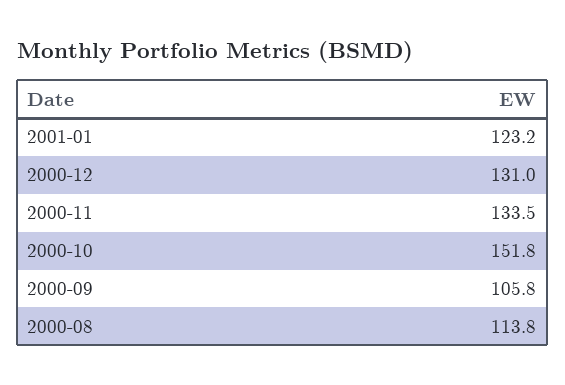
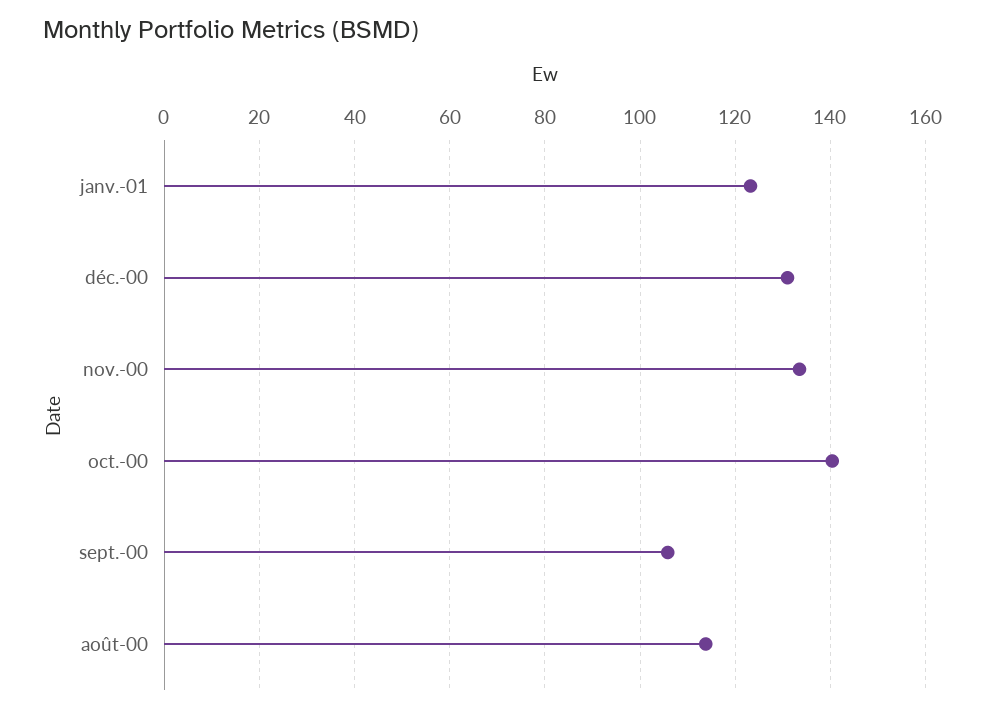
  {
    "2001-01": 123.2,
    "2000-12": 131,
    "2000-11": 133.5,
-   "2000-10": 151.8,
+   "2000-10": 140,
    "2000-09": 105.8,
    "2000-08": 113.8
  }

